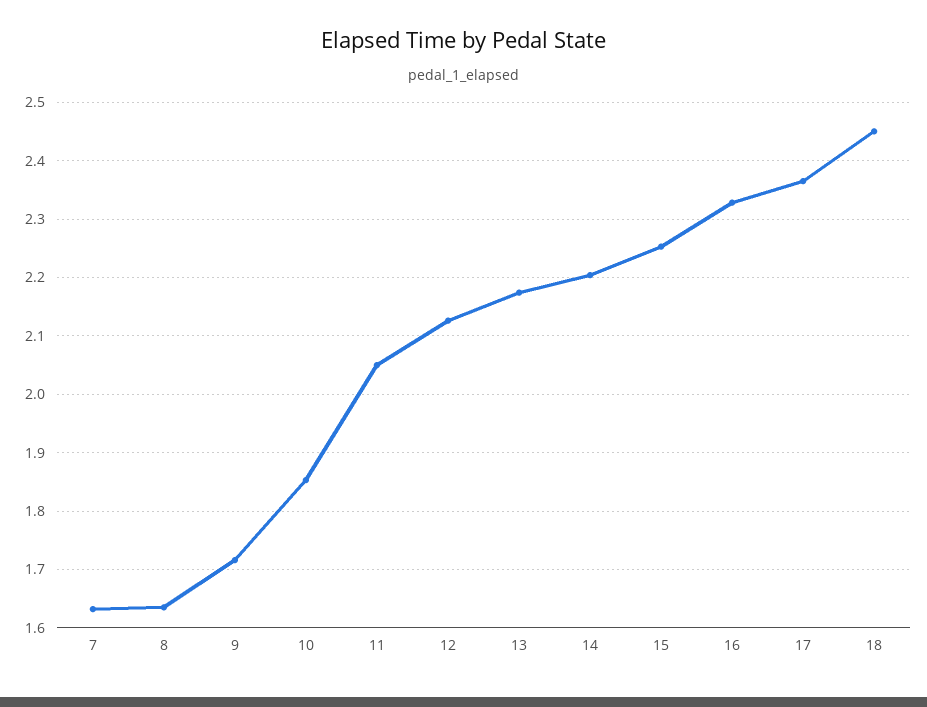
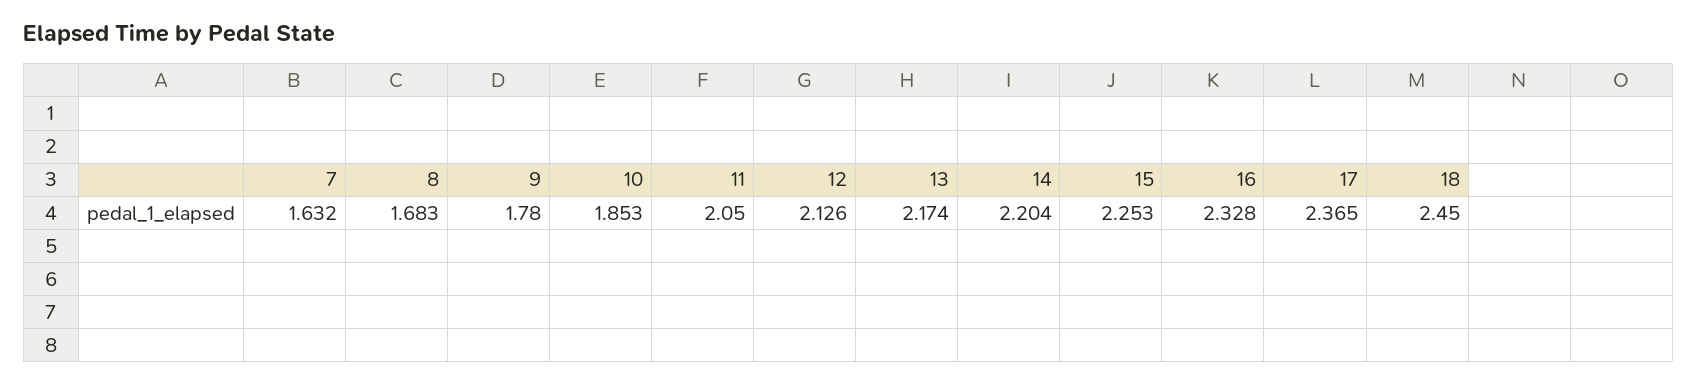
  {
    "7": 1.632,
-   "8": 1.64,
+   "8": 1.683,
-   "9": 1.72,
+   "9": 1.78,
    "10": 1.853,
    "11": 2.05,
    "12": 2.126,
    "13": 2.174,
    "14": 2.204,
    "15": 2.253,
    "16": 2.328,
    "17": 2.365,
    "18": 2.45
  }

